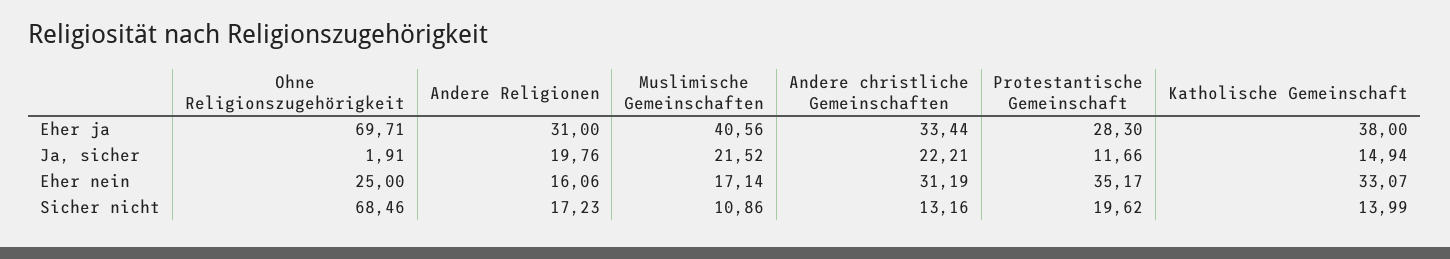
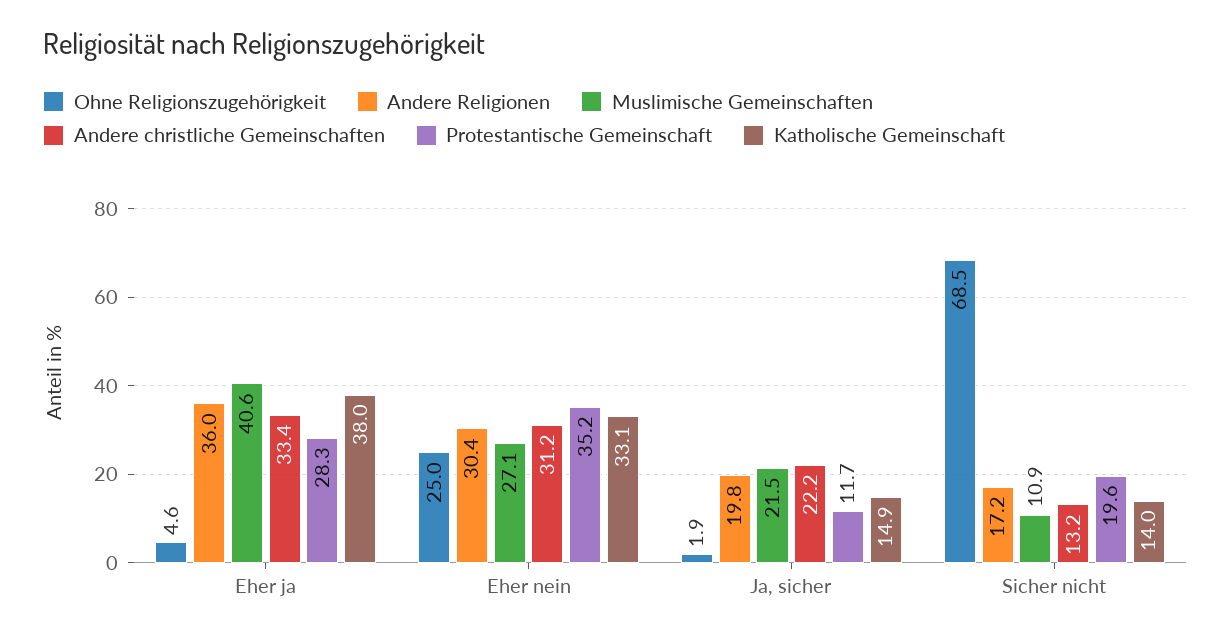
  {
    "Ohne Religionszugehörigkeit": {
-     "Eher ja": 69.71,
+     "Eher ja": 4.6,
      "Ja, sicher": 1.91,
      "Eher nein": 25,
      "Sicher nicht": 68.46
    },
    "Andere Religionen": {
-     "Eher ja": 31,
+     "Eher ja": 36,
      "Ja, sicher": 19.76,
-     "Eher nein": 16.06,
+     "Eher nein": 30.4,
      "Sicher nicht": 17.23
    },
    "Muslimische Gemeinschaften": {
      "Eher ja": 40.56,
      "Ja, sicher": 21.52,
-     "Eher nein": 17.14,
+     "Eher nein": 27.1,
      "Sicher nicht": 10.86
    },
    "Andere christliche Gemeinschaften": {
      "Eher ja": 33.44,
      "Ja, sicher": 22.21,
      "Eher nein": 31.19,
      "Sicher nicht": 13.16
    },
    "Protestantische Gemeinschaft": {
      "Eher ja": 28.3,
      "Ja, sicher": 11.66,
      "Eher nein": 35.17,
      "Sicher nicht": 19.62
    },
    "Katholische Gemeinschaft": {
      "Eher ja": 38,
      "Ja, sicher": 14.94,
      "Eher nein": 33.07,
      "Sicher nicht": 13.99
    }
  }

